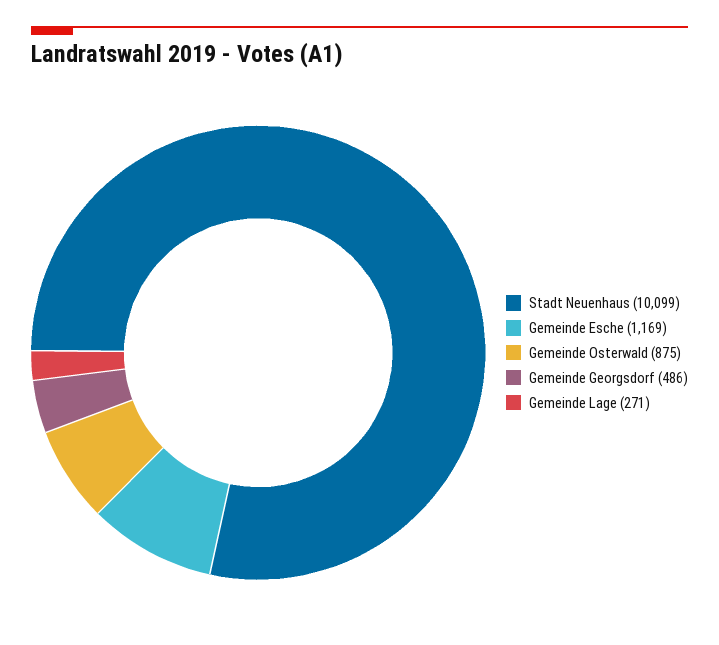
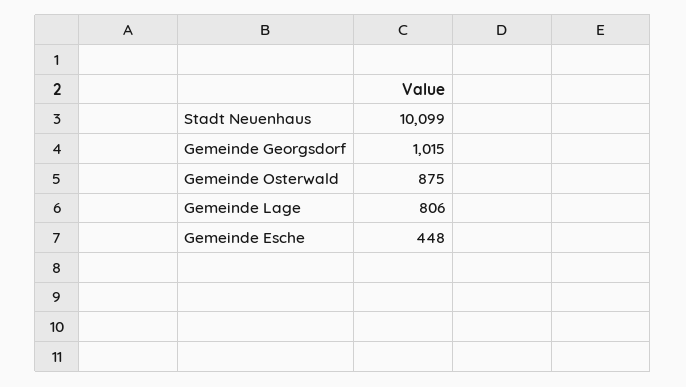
  {
    "Stadt Neuenhaus": 10099,
-   "Gemeinde Esche": 1169,
+   "Gemeinde Esche": 448,
    "Gemeinde Osterwald": 875,
-   "Gemeinde Georgsdorf": 486,
+   "Gemeinde Georgsdorf": 1015,
-   "Gemeinde Lage": 271
+   "Gemeinde Lage": 806
  }

